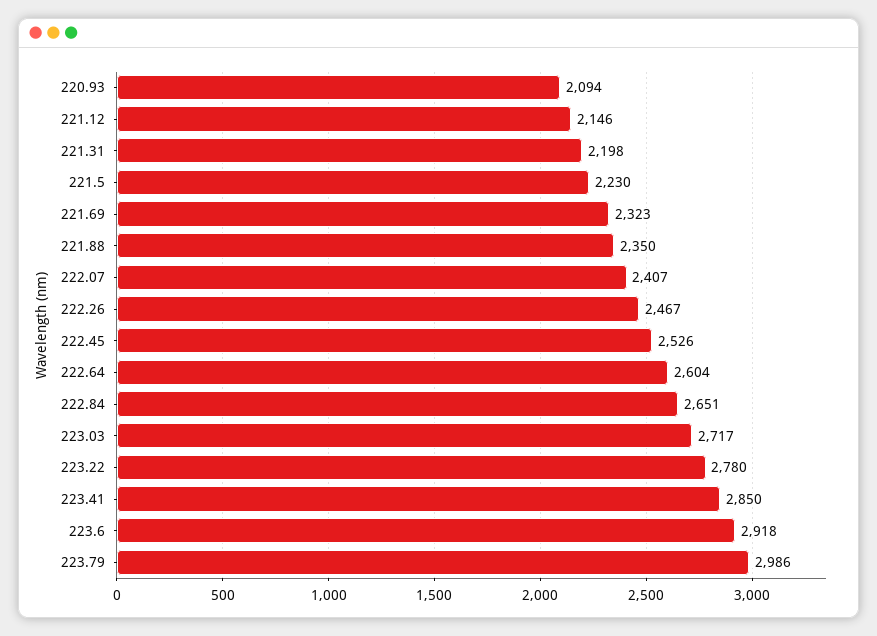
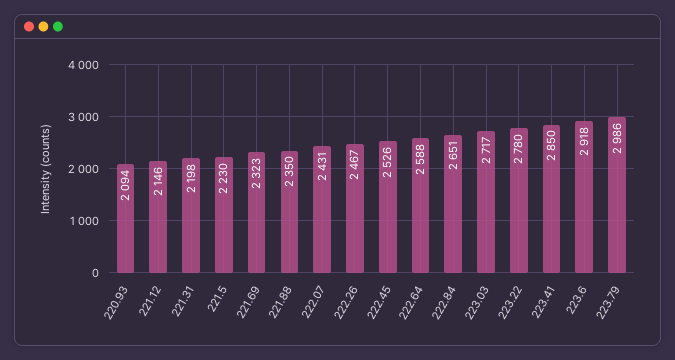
  {
    "220.93": 2094,
    "221.12": 2146,
    "221.31": 2198,
    "221.5": 2230,
    "221.69": 2323,
    "221.88": 2350,
-   "222.07": 2407,
+   "222.07": 2431,
    "222.26": 2467,
    "222.45": 2526,
-   "222.64": 2604,
+   "222.64": 2588,
    "222.84": 2651,
    "223.03": 2717,
    "223.22": 2780,
    "223.41": 2850,
    "223.6": 2918,
    "223.79": 2986
  }

